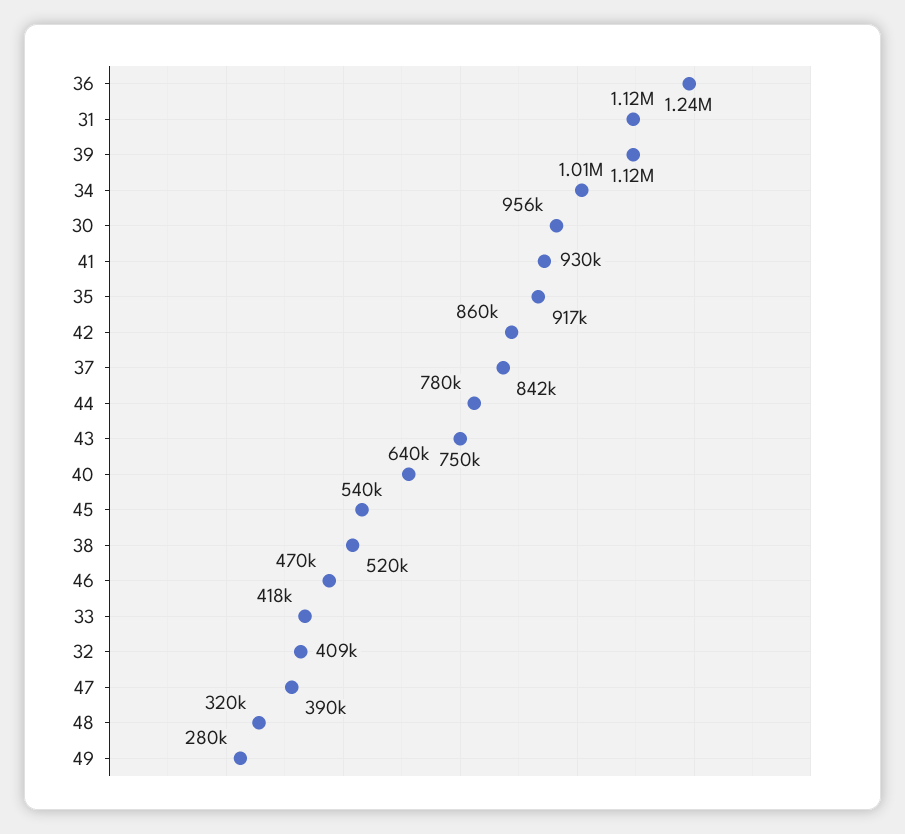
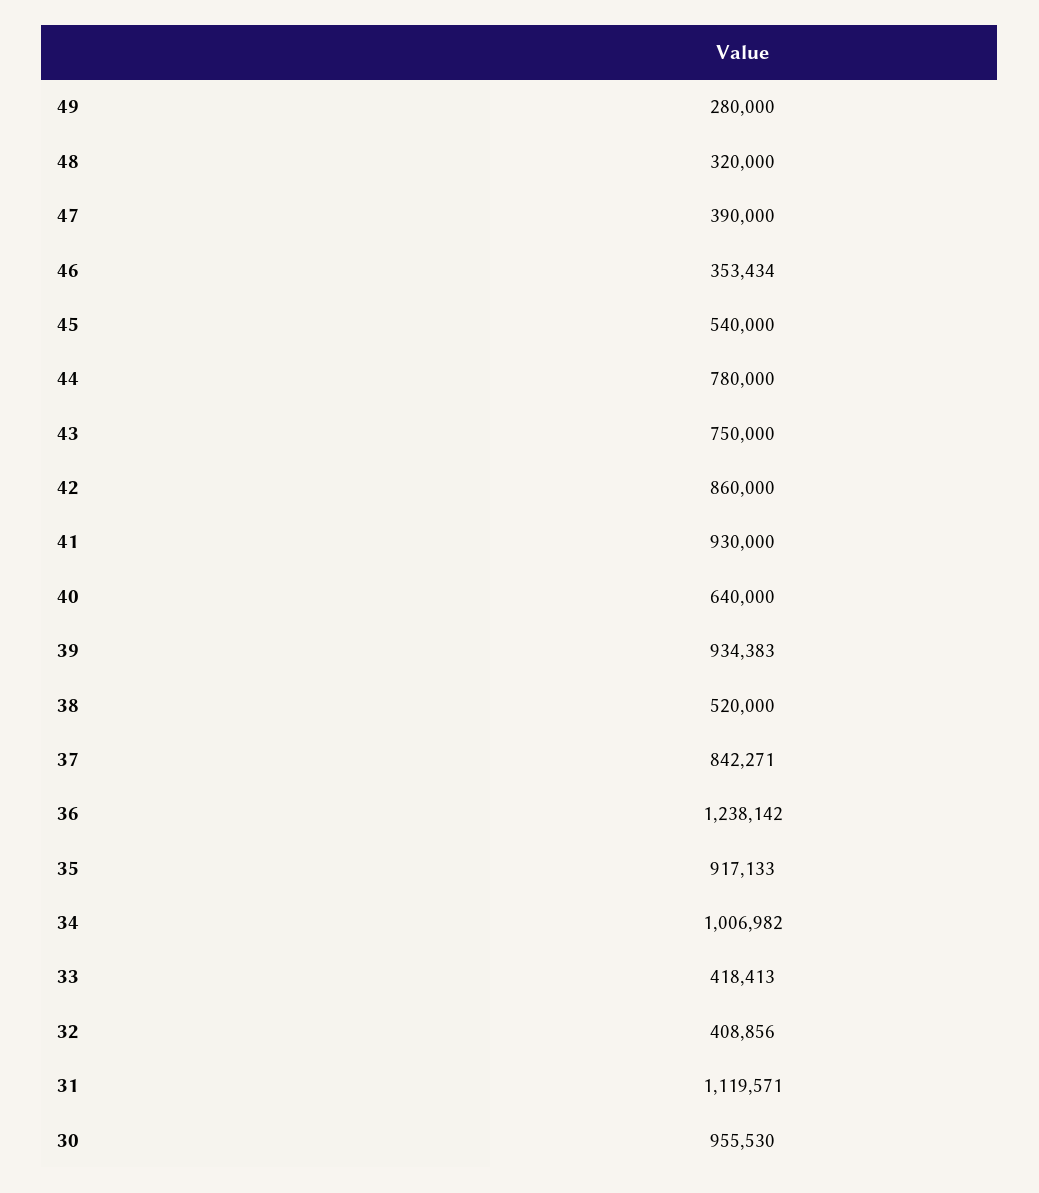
  {
    "36": 1238142,
    "31": 1119571,
-   "39": 1120000,
+   "39": 934383,
    "34": 1006982,
    "30": 955530,
    "41": 930000,
    "35": 917133,
    "42": 860000,
    "37": 842271,
    "44": 780000,
    "43": 750000,
    "40": 640000,
    "45": 540000,
    "38": 520000,
-   "46": 470000,
+   "46": 353434,
    "33": 418413,
    "32": 408856,
    "47": 390000,
    "48": 320000,
    "49": 280000
  }

